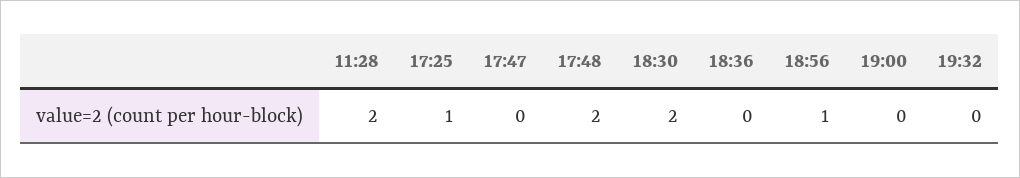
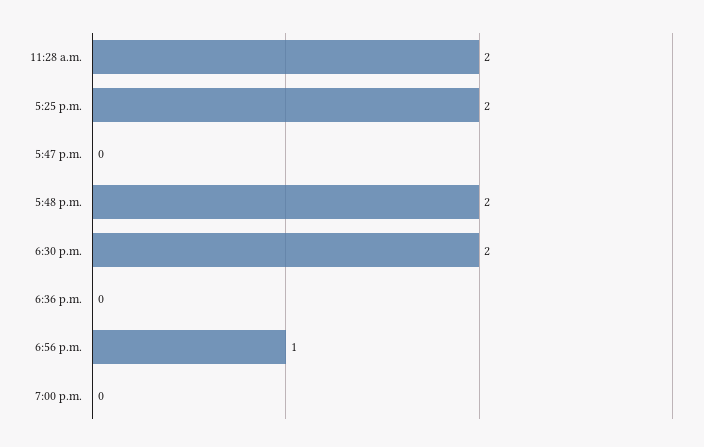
  {
    "11:28": 2,
-   "17:25": 1,
+   "17:25": 2,
    "17:47": 0,
    "17:48": 2,
    "18:30": 2,
    "18:36": 0,
    "18:56": 1,
-   "19:00": 0,
+   "19:00": 0
-   "19:32": 0
  }

